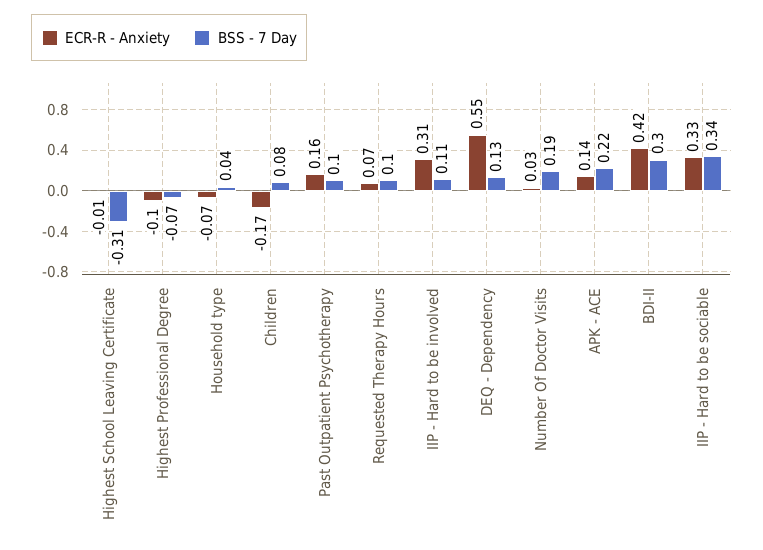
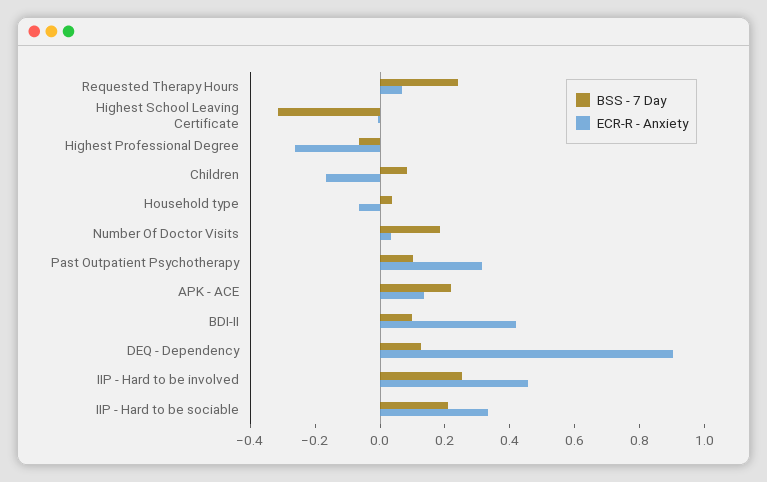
  {
    "ECR-R - Anxiety": {
      "Highest School Leaving Certificate": -0.01,
-     "Highest Professional Degree": -0.1,
+     "Highest Professional Degree": -0.25,
      "Household type": -0.07,
      "Children": -0.17,
-     "Past Outpatient Psychotherapy": 0.16,
+     "Past Outpatient Psychotherapy": 0.3,
      "Requested Therapy Hours": 0.07,
-     "IIP - Hard to be involved": 0.31,
+     "IIP - Hard to be involved": 0.45,
-     "DEQ - Dependency": 0.55,
+     "DEQ - Dependency": 0.9,
      "Number Of Doctor Visits": 0.03,
      "APK - ACE": 0.14,
      "BDI-II": 0.42,
      "IIP - Hard to be sociable": 0.33
    },
    "BSS - 7 Day": {
      "Highest School Leaving Certificate": -0.31,
      "Highest Professional Degree": -0.07,
      "Household type": 0.04,
      "Children": 0.08,
      "Past Outpatient Psychotherapy": 0.1,
-     "Requested Therapy Hours": 0.1,
+     "Requested Therapy Hours": 0.25,
-     "IIP - Hard to be involved": 0.11,
+     "IIP - Hard to be involved": 0.25,
      "DEQ - Dependency": 0.13,
      "Number Of Doctor Visits": 0.19,
      "APK - ACE": 0.22,
-     "BDI-II": 0.3,
+     "BDI-II": 0.1,
-     "IIP - Hard to be sociable": 0.34
+     "IIP - Hard to be sociable": 0.2
    }
  }

